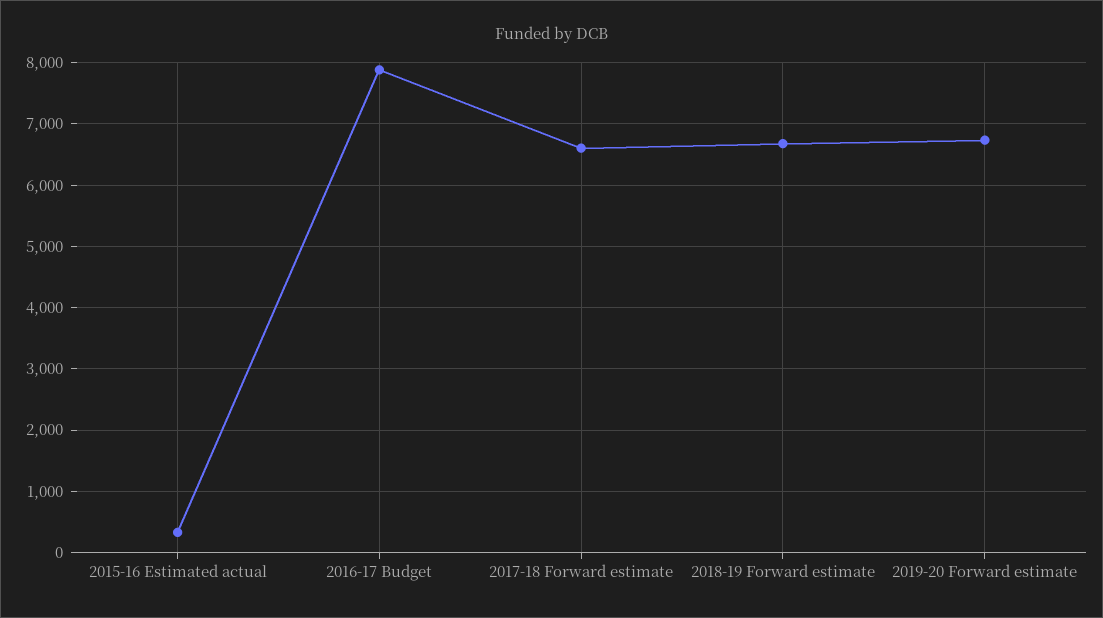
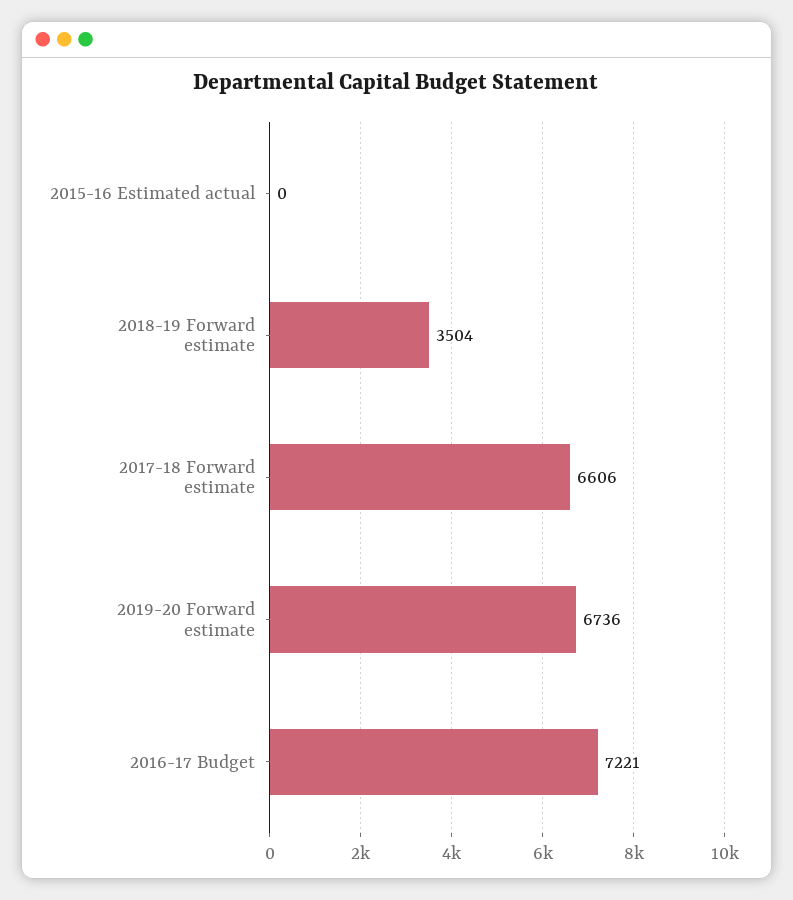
  {
-   "2015-16 Estimated actual": 300,
+   "2015-16 Estimated actual": 0,
-   "2016-17 Budget": 7900,
+   "2016-17 Budget": 7221,
    "2017-18 Forward estimate": 6606,
-   "2018-19 Forward estimate": 6700,
+   "2018-19 Forward estimate": 3504,
    "2019-20 Forward estimate": 6736
  }

